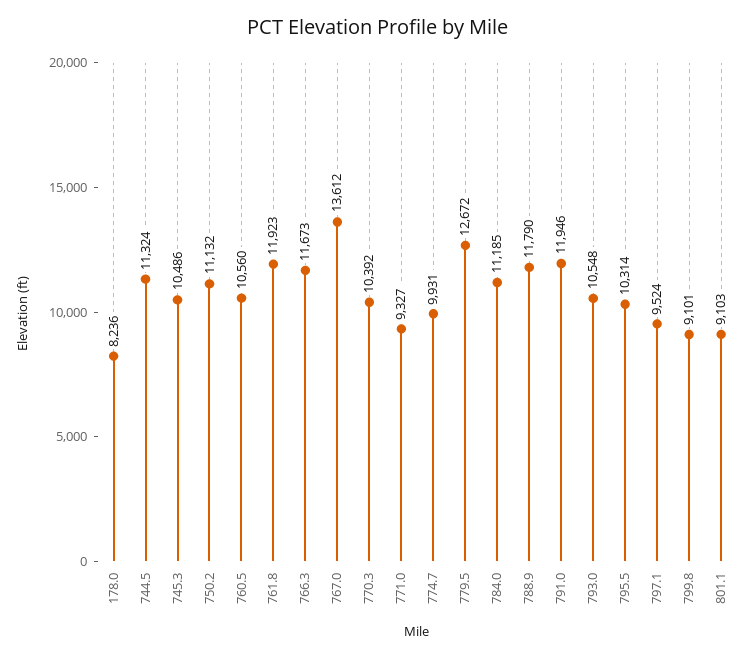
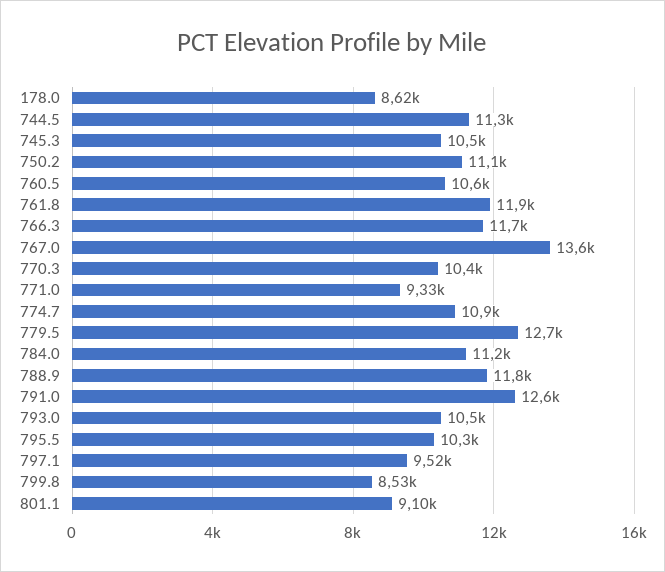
  {
-   "178.0": 8236,
+   "178.0": 8620,
    "744.5": 11324,
    "745.3": 10486,
    "750.2": 11132,
    "760.5": 10560,
    "761.8": 11923,
    "766.3": 11673,
    "767.0": 13612,
    "770.3": 10392,
    "771.0": 9327,
-   "774.7": 9931,
+   "774.7": 10900,
    "779.5": 12672,
    "784.0": 11185,
    "788.9": 11790,
-   "791.0": 11946,
+   "791.0": 12600,
    "793.0": 10548,
    "795.5": 10314,
    "797.1": 9524,
-   "799.8": 9101,
+   "799.8": 8530,
    "801.1": 9103
  }

